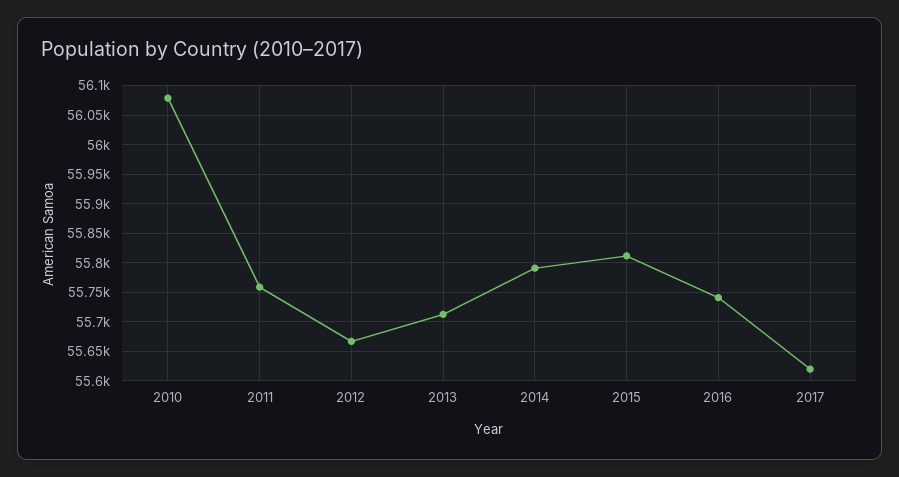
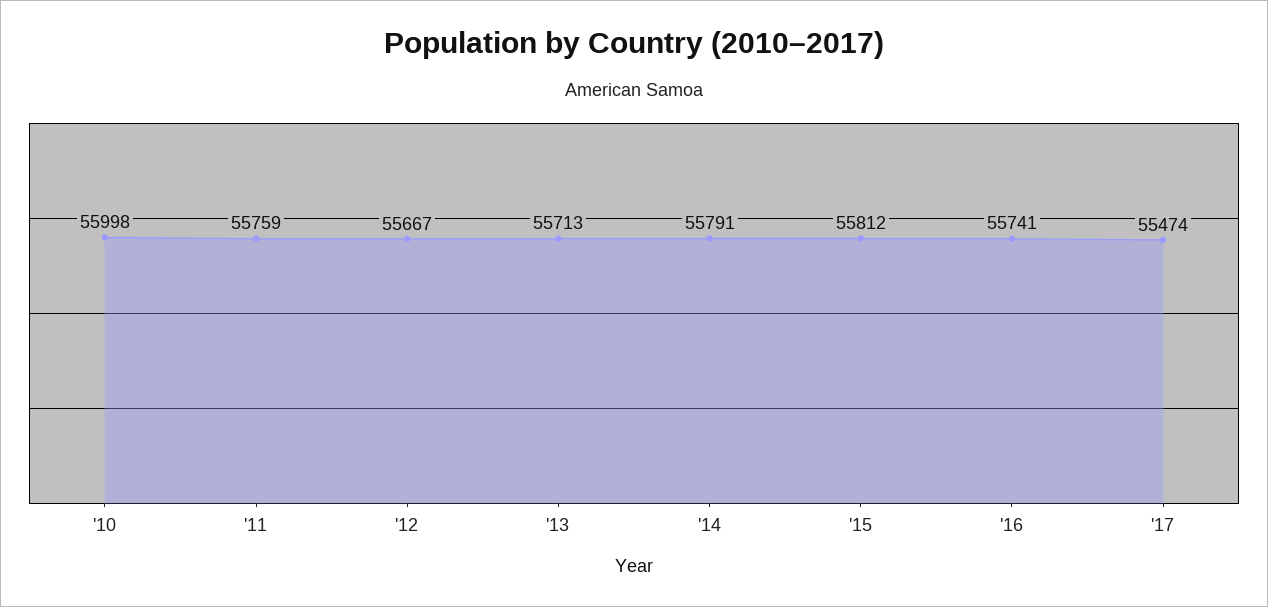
  {
-   "2010": 56075,
+   "2010": 55998,
    "2011": 55759,
    "2012": 55667,
    "2013": 55713,
    "2014": 55791,
    "2015": 55812,
    "2016": 55741,
-   "2017": 55625
+   "2017": 55474
  }

